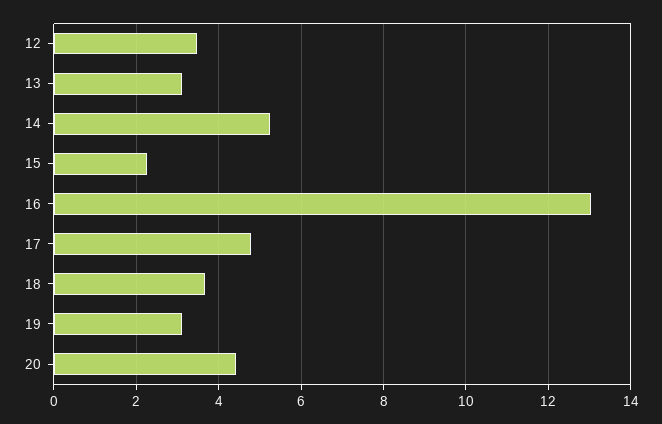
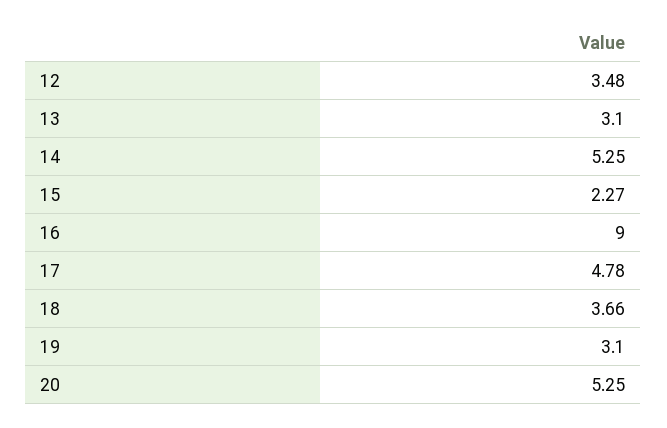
  {
    "12": 3.48,
    "13": 3.1,
    "14": 5.25,
    "15": 2.27,
-   "16": 13,
+   "16": 9,
    "17": 4.78,
    "18": 3.66,
    "19": 3.1,
-   "20": 4.4
+   "20": 5.25
  }

